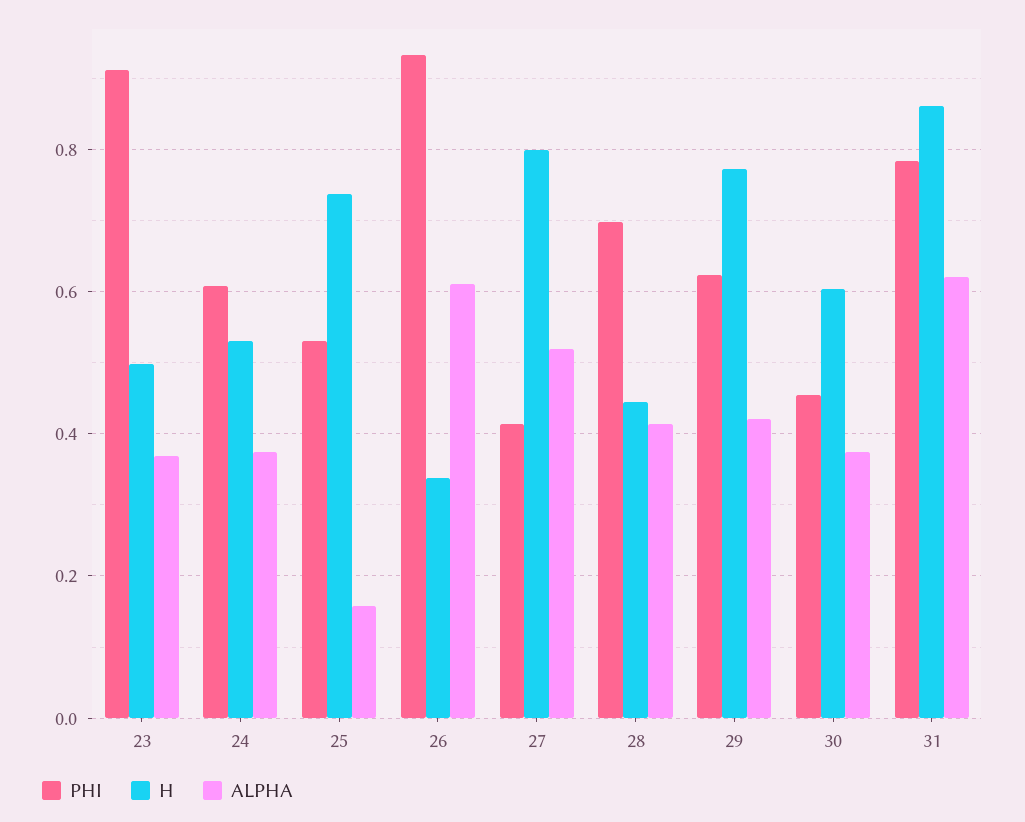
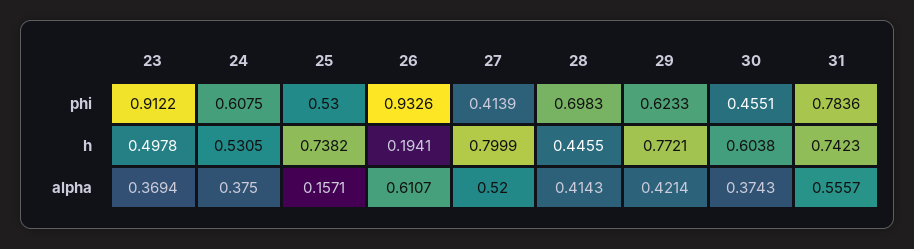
  {
    "PHI": {
      "23": 0.9122,
      "24": 0.6075,
      "25": 0.53,
      "26": 0.9326,
      "27": 0.4139,
      "28": 0.6983,
      "29": 0.6233,
      "30": 0.4551,
      "31": 0.7836
    },
    "H": {
      "23": 0.4978,
      "24": 0.5305,
      "25": 0.7382,
-     "26": 0.34,
+     "26": 0.1941,
      "27": 0.7999,
      "28": 0.4455,
      "29": 0.7721,
      "30": 0.6038,
-     "31": 0.86
+     "31": 0.7423
    },
    "ALPHA": {
      "23": 0.3694,
      "24": 0.375,
      "25": 0.1571,
      "26": 0.6107,
      "27": 0.52,
      "28": 0.4143,
      "29": 0.4214,
      "30": 0.3743,
-     "31": 0.62
+     "31": 0.5557
    }
  }

